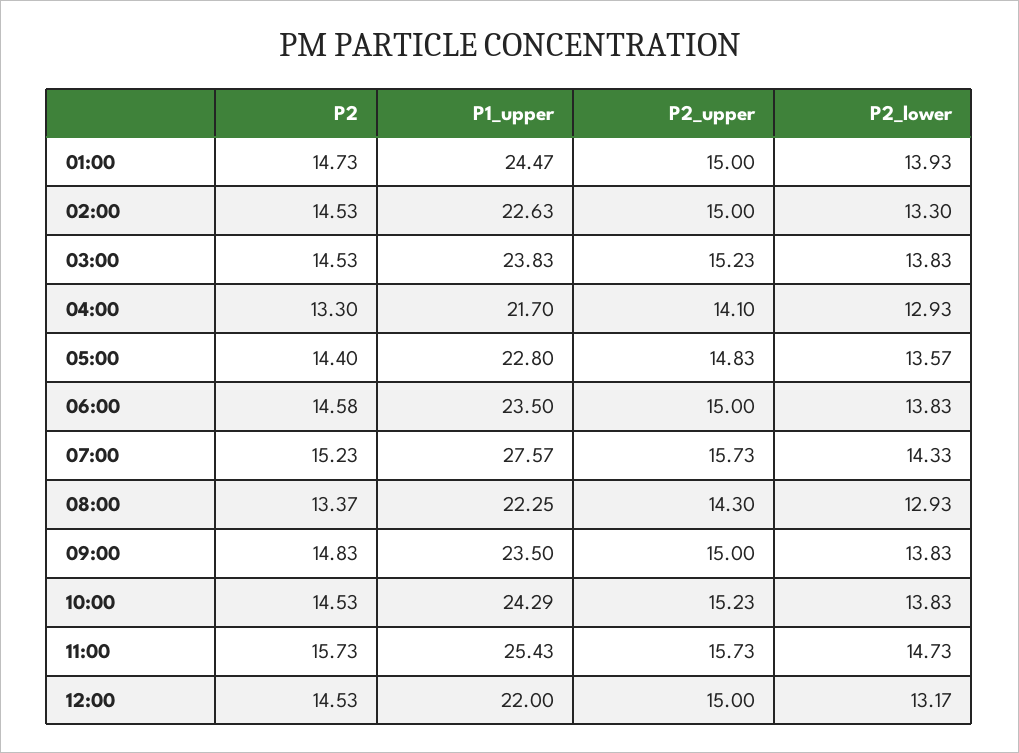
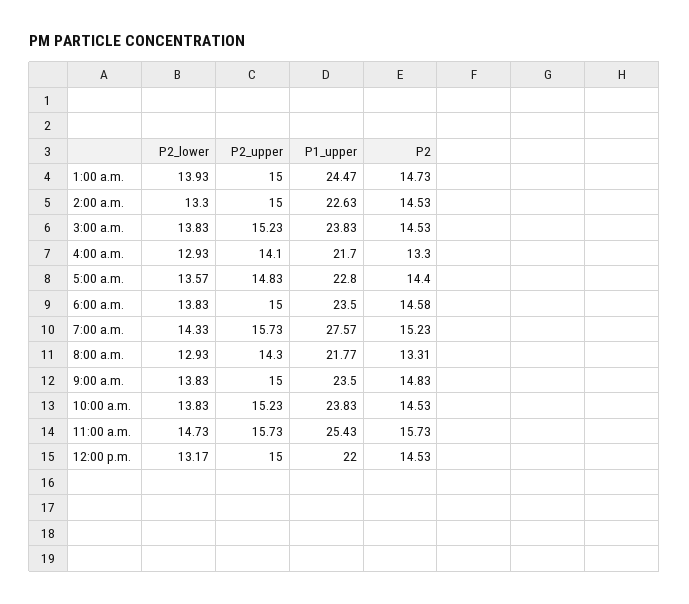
  {
    "P2": {
      "01:00": 14.73,
      "02:00": 14.53,
      "03:00": 14.53,
      "04:00": 13.3,
      "05:00": 14.4,
      "06:00": 14.58,
      "07:00": 15.23,
-     "08:00": 13.37,
+     "08:00": 13.31,
      "09:00": 14.83,
      "10:00": 14.53,
      "11:00": 15.73,
      "12:00": 14.53
    },
    "P1_upper": {
      "01:00": 24.47,
      "02:00": 22.63,
      "03:00": 23.83,
      "04:00": 21.7,
      "05:00": 22.8,
      "06:00": 23.5,
      "07:00": 27.57,
-     "08:00": 22.25,
+     "08:00": 21.77,
      "09:00": 23.5,
-     "10:00": 24.29,
+     "10:00": 23.83,
      "11:00": 25.43,
      "12:00": 22
    },
    "P2_upper": {
      "01:00": 15,
      "02:00": 15,
      "03:00": 15.23,
      "04:00": 14.1,
      "05:00": 14.83,
      "06:00": 15,
      "07:00": 15.73,
      "08:00": 14.3,
      "09:00": 15,
      "10:00": 15.23,
      "11:00": 15.73,
      "12:00": 15
    },
    "P2_lower": {
      "01:00": 13.93,
      "02:00": 13.3,
      "03:00": 13.83,
      "04:00": 12.93,
      "05:00": 13.57,
      "06:00": 13.83,
      "07:00": 14.33,
      "08:00": 12.93,
      "09:00": 13.83,
      "10:00": 13.83,
      "11:00": 14.73,
      "12:00": 13.17
    }
  }

